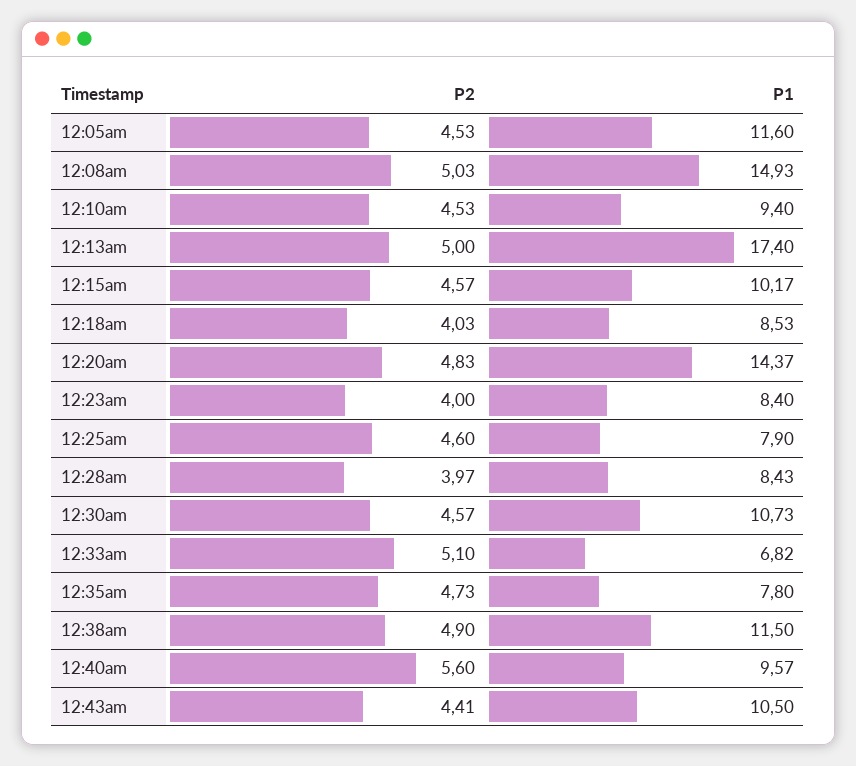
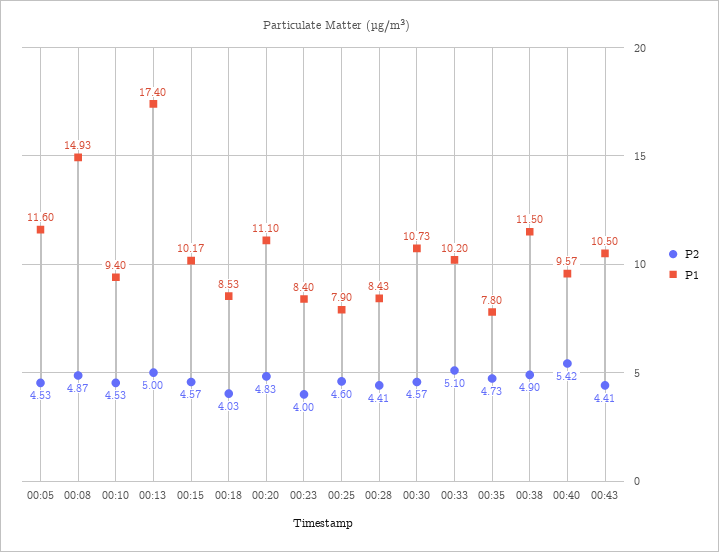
  {
    "P2": {
      "12:05am": 4.53,
-     "12:08am": 5.03,
+     "12:08am": 4.87,
      "12:10am": 4.53,
      "12:13am": 5,
      "12:15am": 4.57,
      "12:18am": 4.03,
      "12:20am": 4.83,
      "12:23am": 4,
      "12:25am": 4.6,
-     "12:28am": 3.97,
+     "12:28am": 4.41,
      "12:30am": 4.57,
      "12:33am": 5.1,
      "12:35am": 4.73,
      "12:38am": 4.9,
-     "12:40am": 5.6,
+     "12:40am": 5.42,
      "12:43am": 4.41
    },
    "P1": {
      "12:05am": 11.6,
      "12:08am": 14.93,
      "12:10am": 9.4,
      "12:13am": 17.4,
      "12:15am": 10.17,
      "12:18am": 8.53,
-     "12:20am": 14.37,
+     "12:20am": 11.1,
      "12:23am": 8.4,
      "12:25am": 7.9,
      "12:28am": 8.43,
      "12:30am": 10.73,
-     "12:33am": 6.82,
+     "12:33am": 10.2,
      "12:35am": 7.8,
      "12:38am": 11.5,
      "12:40am": 9.57,
      "12:43am": 10.5
    }
  }

